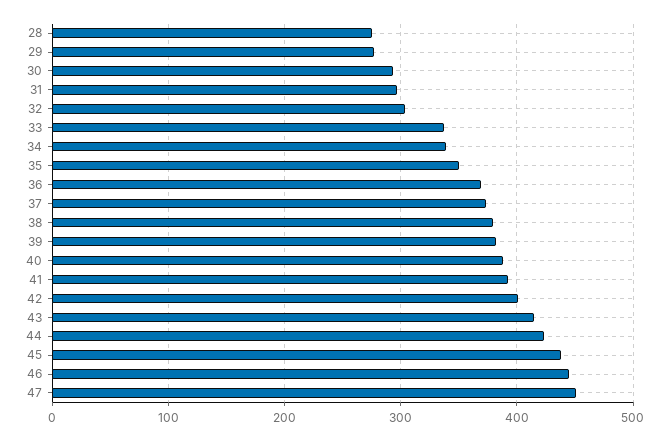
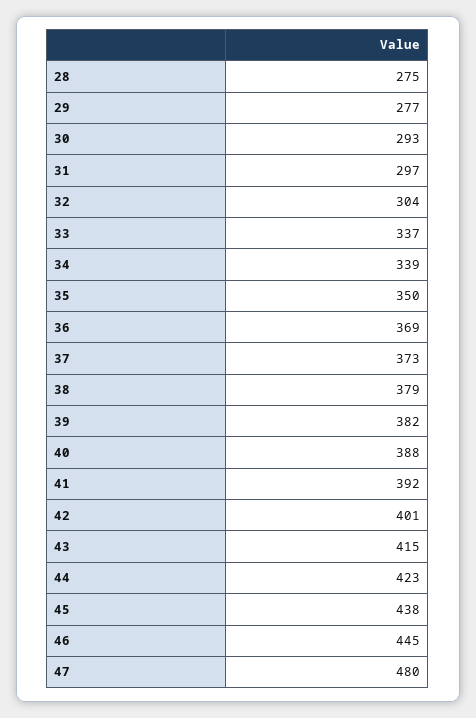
  {
    "28": 275,
    "29": 277,
    "30": 293,
    "31": 297,
    "32": 304,
    "33": 337,
    "34": 339,
    "35": 350,
    "36": 369,
    "37": 373,
    "38": 379,
    "39": 382,
    "40": 388,
    "41": 392,
    "42": 401,
    "43": 415,
    "44": 423,
    "45": 438,
    "46": 445,
-   "47": 450
+   "47": 480
  }

